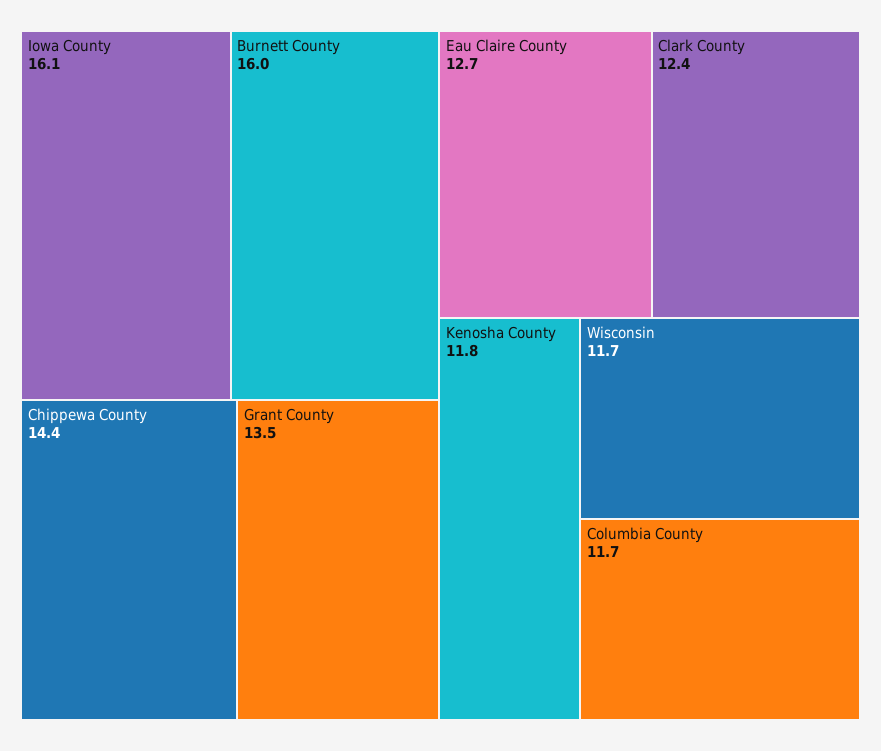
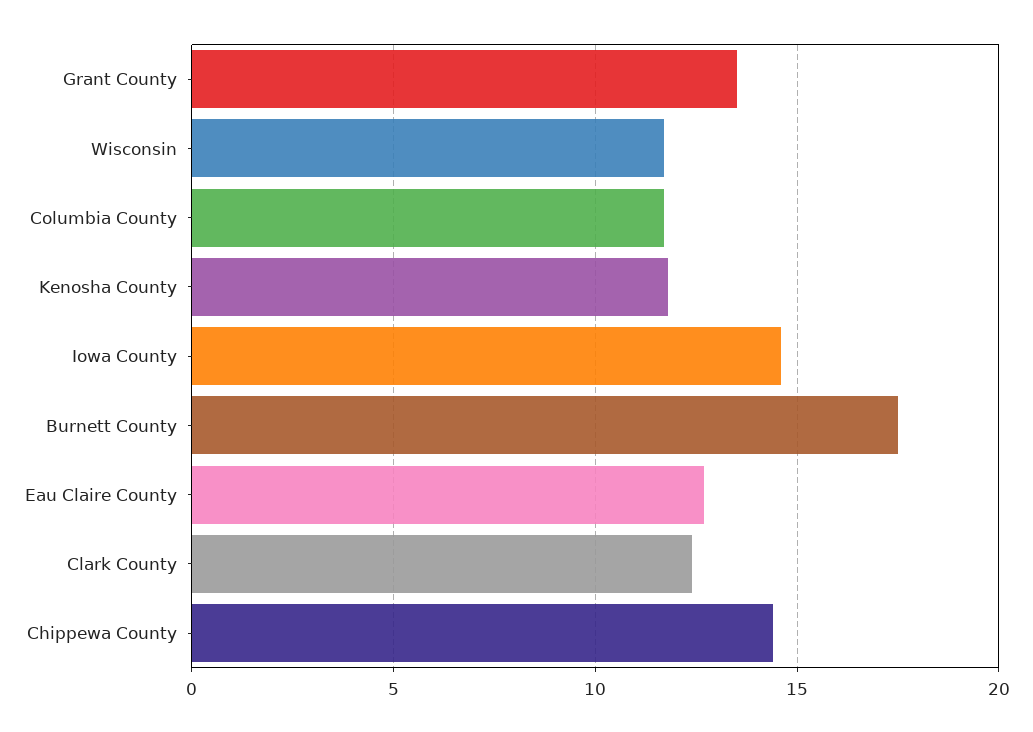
  {
-   "Iowa County": 16.1,
+   "Iowa County": 14.5,
-   "Burnett County": 16,
+   "Burnett County": 17.5,
    "Chippewa County": 14.4,
    "Grant County": 13.5,
    "Eau Claire County": 12.7,
    "Clark County": 12.4,
    "Kenosha County": 11.8,
    "Wisconsin": 11.7,
    "Columbia County": 11.7
  }

